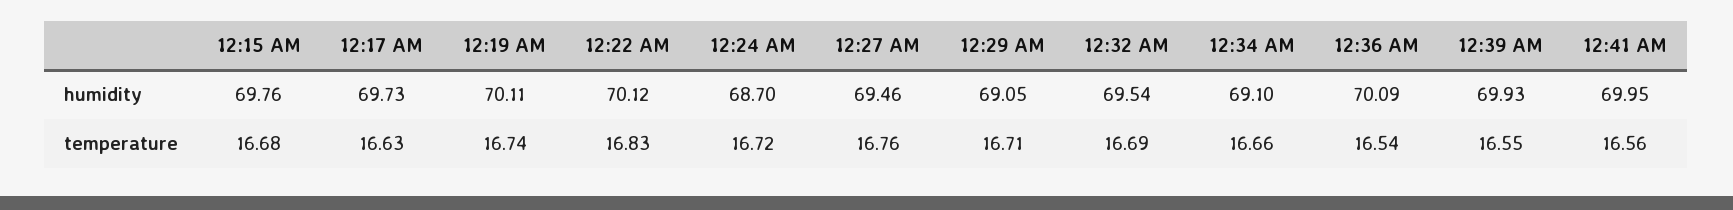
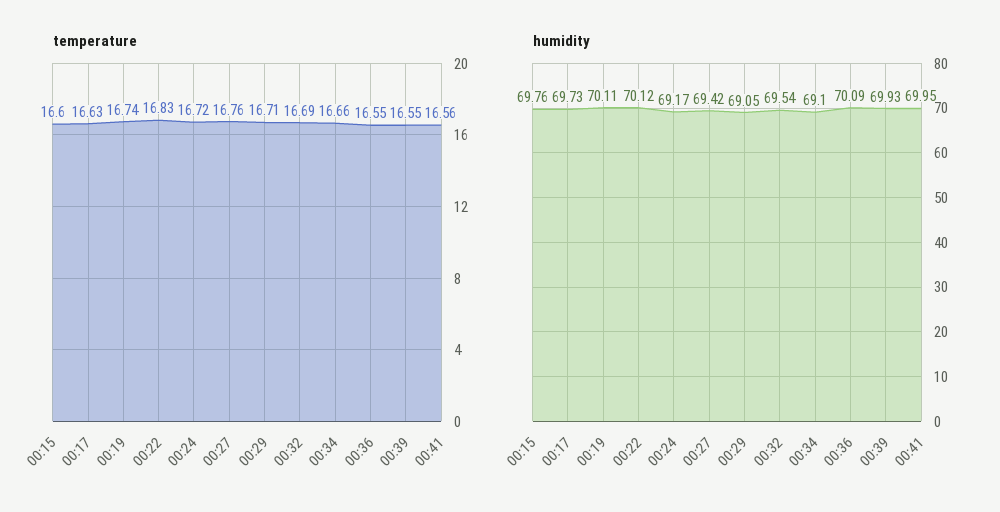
  {
    "humidity": {
      "12:15 AM": 69.76,
      "12:17 AM": 69.73,
      "12:19 AM": 70.11,
      "12:22 AM": 70.12,
-     "12:24 AM": 68.7,
+     "12:24 AM": 69.17,
-     "12:27 AM": 69.46,
+     "12:27 AM": 69.42,
      "12:29 AM": 69.05,
      "12:32 AM": 69.54,
      "12:34 AM": 69.1,
      "12:36 AM": 70.09,
      "12:39 AM": 69.93,
      "12:41 AM": 69.95
    },
    "temperature": {
-     "12:15 AM": 16.68,
+     "12:15 AM": 16.6,
      "12:17 AM": 16.63,
      "12:19 AM": 16.74,
      "12:22 AM": 16.83,
      "12:24 AM": 16.72,
      "12:27 AM": 16.76,
      "12:29 AM": 16.71,
      "12:32 AM": 16.69,
      "12:34 AM": 16.66,
-     "12:36 AM": 16.54,
+     "12:36 AM": 16.55,
      "12:39 AM": 16.55,
      "12:41 AM": 16.56
    }
  }

